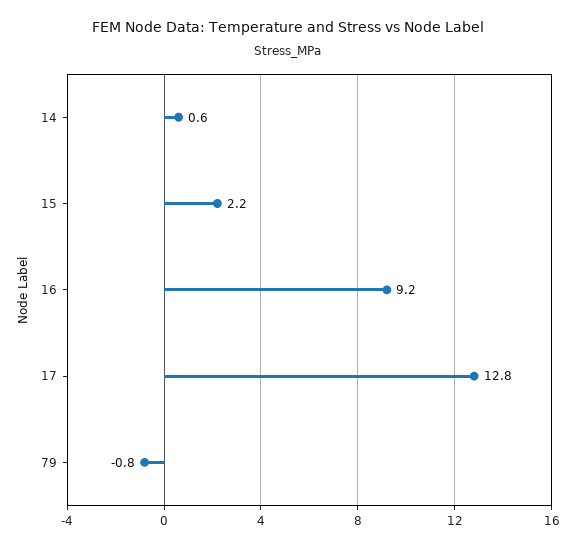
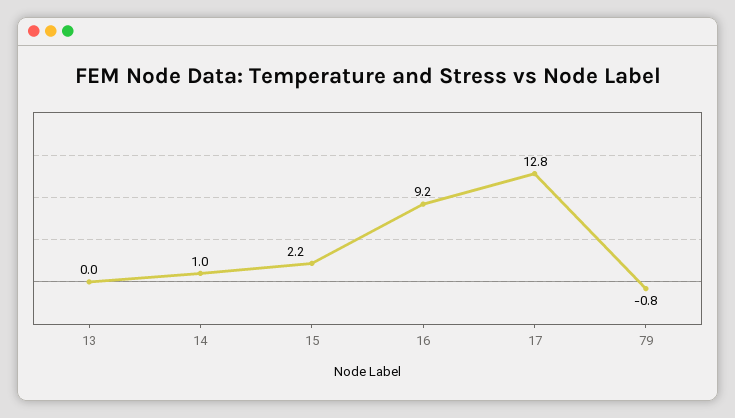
  {
-   "14": 0.6,
+   "14": 1,
    "15": 2.2,
    "16": 9.2,
    "17": 12.8,
-   "79": -0.8
+   "79": -0.8,
+   "13": 0
  }

